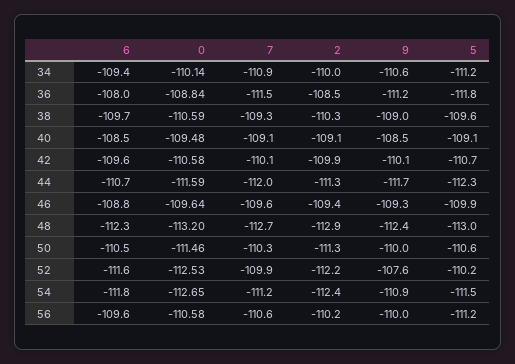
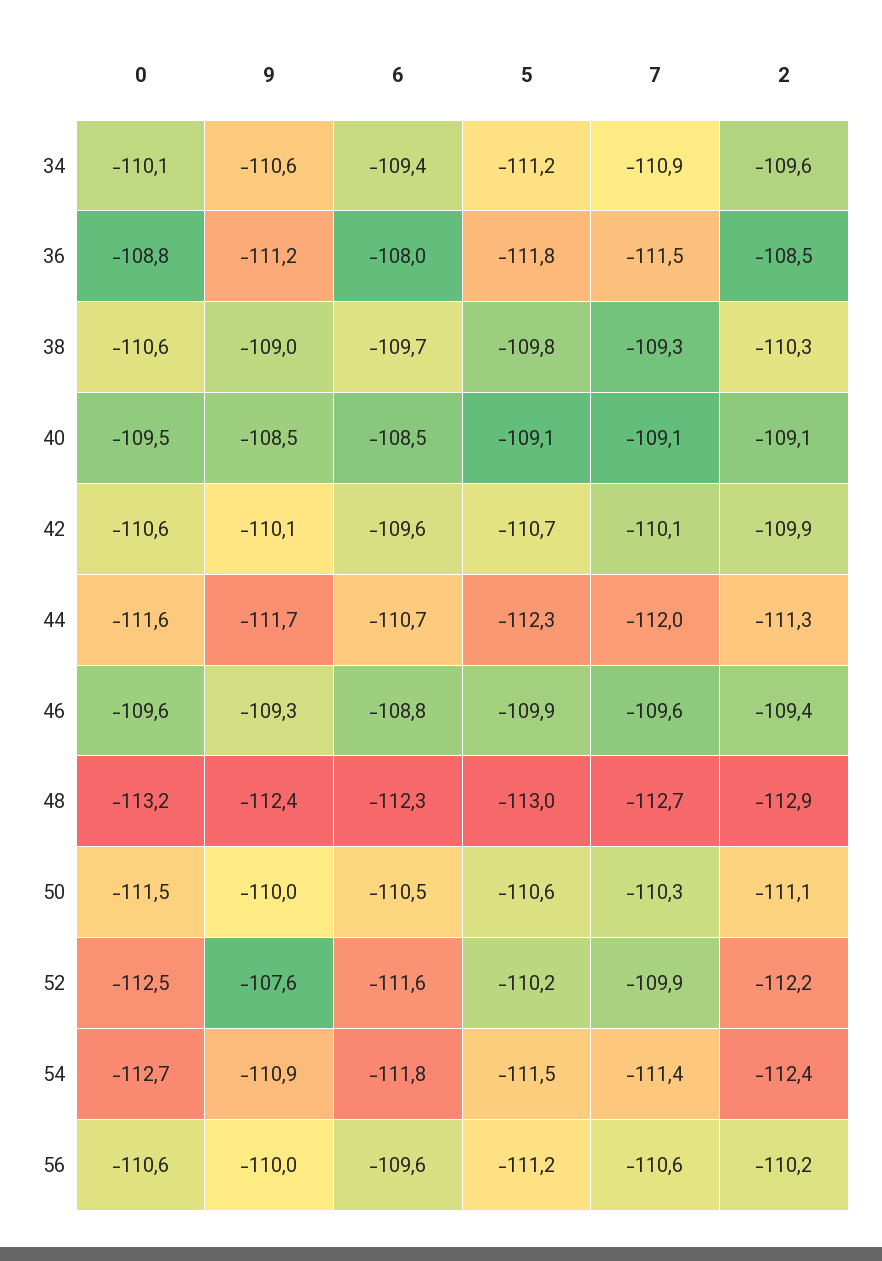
  {
    "6": {
      "34": -109.4,
      "36": -108,
      "38": -109.7,
      "40": -108.5,
      "42": -109.6,
      "44": -110.7,
      "46": -108.8,
      "48": -112.3,
      "50": -110.5,
      "52": -111.6,
      "54": -111.8,
      "56": -109.6
    },
    "0": {
      "34": -110.14,
      "36": -108.84,
      "38": -110.59,
      "40": -109.48,
      "42": -110.58,
      "44": -111.59,
      "46": -109.64,
      "48": -113.2,
      "50": -111.46,
      "52": -112.53,
      "54": -112.65,
      "56": -110.58
    },
    "7": {
      "34": -110.9,
      "36": -111.5,
      "38": -109.3,
      "40": -109.1,
      "42": -110.1,
      "44": -112,
      "46": -109.6,
      "48": -112.7,
      "50": -110.3,
      "52": -109.9,
-     "54": -111.2,
+     "54": -111.4,
      "56": -110.6
    },
    "2": {
-     "34": -110,
+     "34": -109.6,
      "36": -108.5,
      "38": -110.3,
      "40": -109.1,
      "42": -109.9,
      "44": -111.3,
      "46": -109.4,
      "48": -112.9,
-     "50": -111.3,
+     "50": -111.1,
      "52": -112.2,
      "54": -112.4,
      "56": -110.2
    },
    "9": {
      "34": -110.6,
      "36": -111.2,
      "38": -109,
      "40": -108.5,
      "42": -110.1,
      "44": -111.7,
      "46": -109.3,
      "48": -112.4,
      "50": -110,
      "52": -107.6,
      "54": -110.9,
      "56": -110
    },
    "5": {
      "34": -111.2,
      "36": -111.8,
-     "38": -109.6,
+     "38": -109.8,
      "40": -109.1,
      "42": -110.7,
      "44": -112.3,
      "46": -109.9,
      "48": -113,
      "50": -110.6,
      "52": -110.2,
      "54": -111.5,
      "56": -111.2
    }
  }

